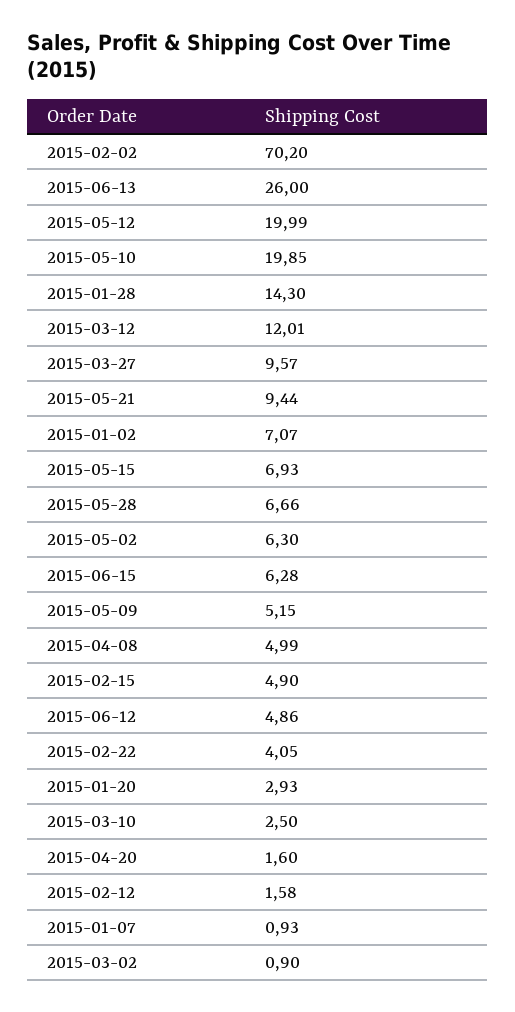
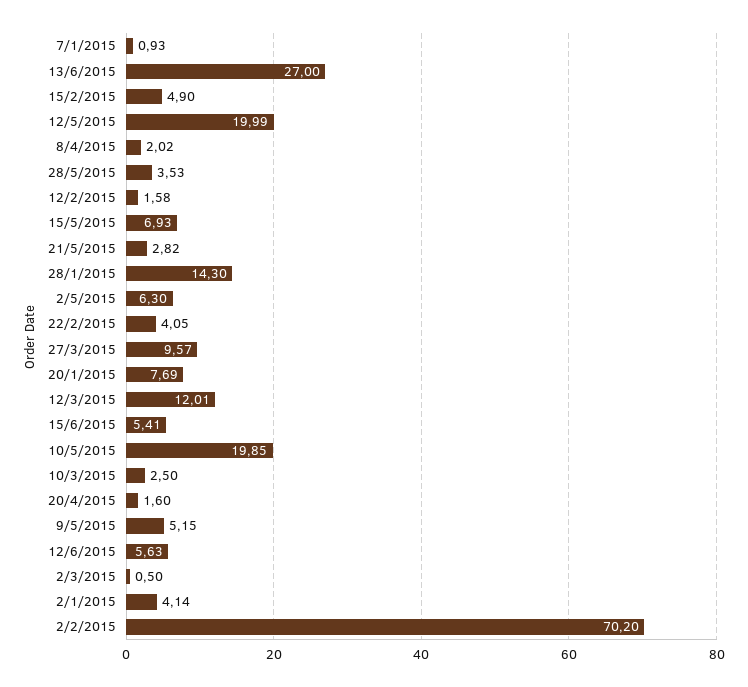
  {
    "2015-02-02": 70.2,
-   "2015-06-13": 26,
+   "2015-06-13": 27,
    "2015-05-12": 19.99,
    "2015-05-10": 19.85,
    "2015-01-28": 14.3,
    "2015-03-12": 12.01,
    "2015-03-27": 9.57,
-   "2015-05-21": 9.44,
+   "2015-05-21": 2.82,
-   "2015-01-02": 7.07,
+   "2015-01-02": 4.14,
    "2015-05-15": 6.93,
-   "2015-05-28": 6.66,
+   "2015-05-28": 3.53,
    "2015-05-02": 6.3,
-   "2015-06-15": 6.28,
+   "2015-06-15": 5.41,
    "2015-05-09": 5.15,
-   "2015-04-08": 4.99,
+   "2015-04-08": 2.02,
    "2015-02-15": 4.9,
-   "2015-06-12": 4.86,
+   "2015-06-12": 5.63,
    "2015-02-22": 4.05,
-   "2015-01-20": 2.93,
+   "2015-01-20": 7.69,
    "2015-03-10": 2.5,
    "2015-04-20": 1.6,
    "2015-02-12": 1.58,
    "2015-01-07": 0.93,
-   "2015-03-02": 0.9
+   "2015-03-02": 0.5
  }

